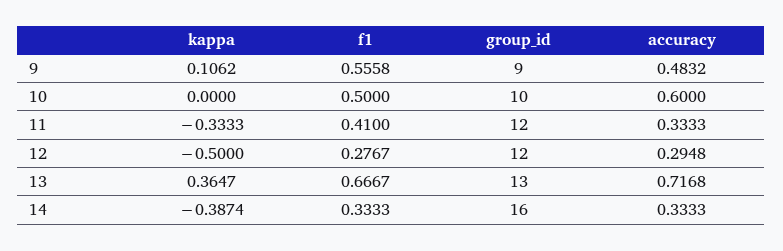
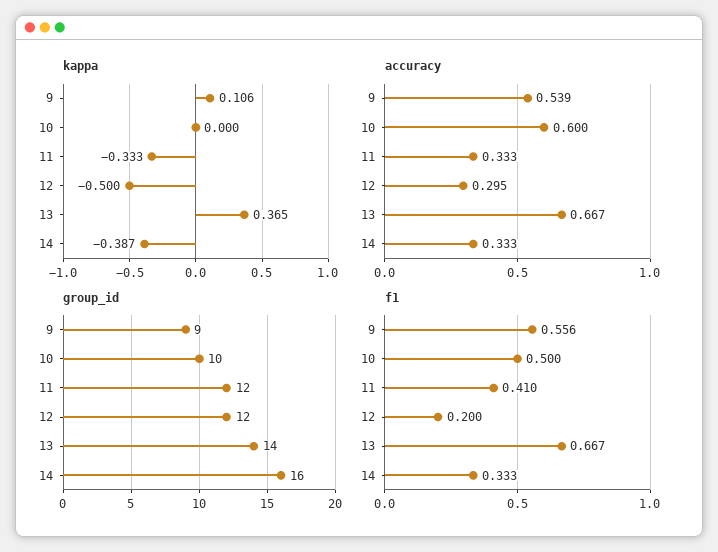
  {
    "kappa": {
      "9": 0.1062,
      "10": 0,
      "11": -0.3333,
      "12": -0.5,
      "13": 0.3647,
      "14": -0.3874
    },
    "f1": {
      "9": 0.5558,
      "10": 0.5,
      "11": 0.41,
-     "12": 0.2767,
+     "12": 0.2,
      "13": 0.6667,
      "14": 0.3333
    },
    "group_id": {
      "9": 9,
      "10": 10,
      "11": 12,
      "12": 12,
-     "13": 13,
+     "13": 14,
      "14": 16
    },
    "accuracy": {
-     "9": 0.4832,
+     "9": 0.539,
      "10": 0.6,
      "11": 0.3333,
      "12": 0.2948,
-     "13": 0.7168,
+     "13": 0.667,
      "14": 0.3333
    }
  }

